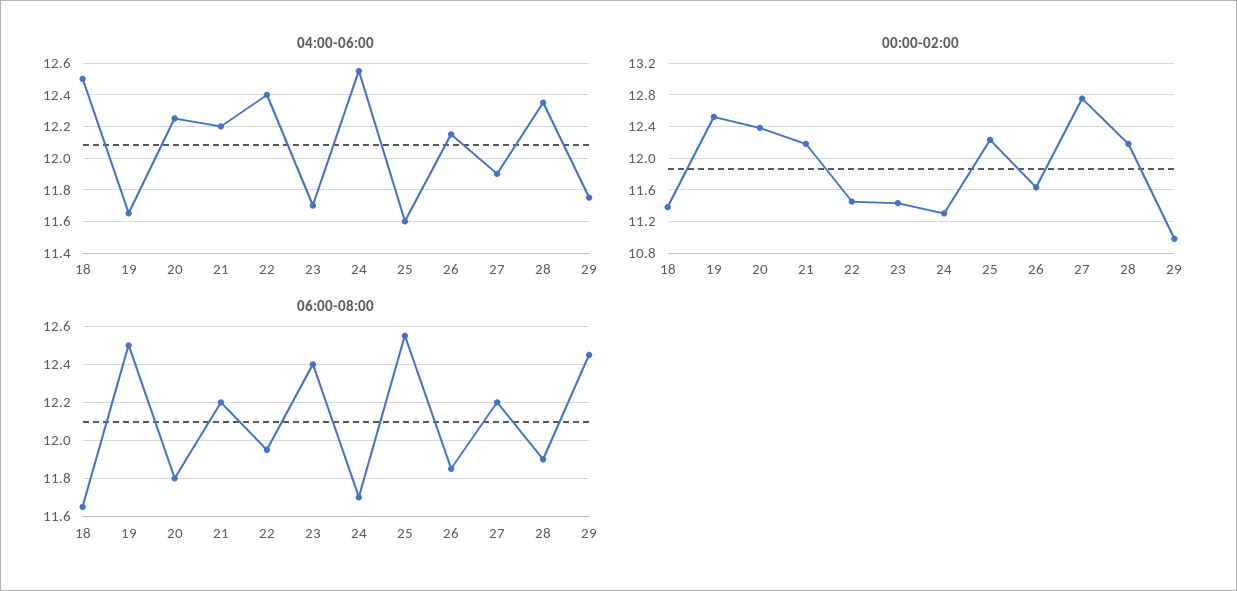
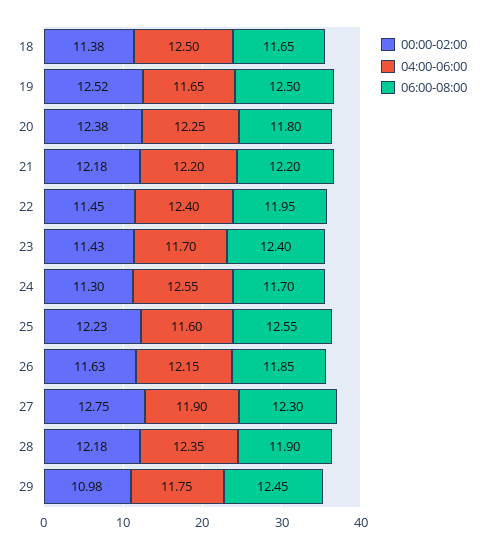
  {
    "04:00-06:00": {
      "18": 12.5,
      "19": 11.65,
      "20": 12.25,
      "21": 12.2,
      "22": 12.4,
      "23": 11.7,
      "24": 12.55,
      "25": 11.6,
      "26": 12.15,
      "27": 11.9,
      "28": 12.35,
      "29": 11.75
    },
    "00:00-02:00": {
      "18": 11.38,
      "19": 12.52,
      "20": 12.38,
      "21": 12.18,
      "22": 11.45,
      "23": 11.43,
      "24": 11.3,
      "25": 12.23,
      "26": 11.63,
      "27": 12.75,
      "28": 12.18,
      "29": 10.98
    },
    "06:00-08:00": {
      "18": 11.65,
      "19": 12.5,
      "20": 11.8,
      "21": 12.2,
      "22": 11.95,
      "23": 12.4,
      "24": 11.7,
      "25": 12.55,
      "26": 11.85,
-     "27": 12.2,
+     "27": 12.3,
      "28": 11.9,
      "29": 12.45
    }
  }

